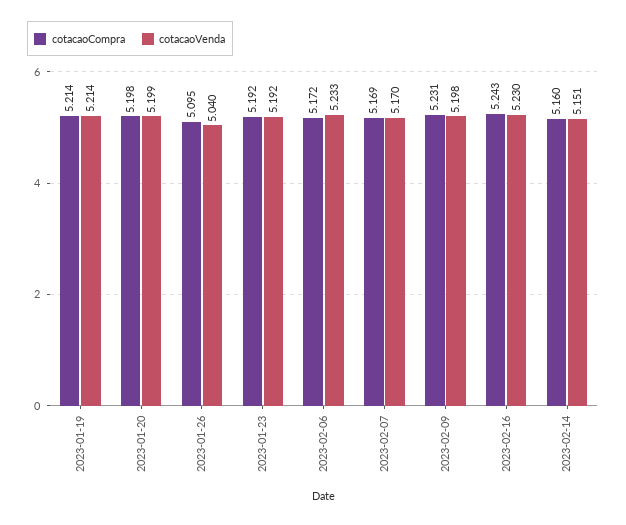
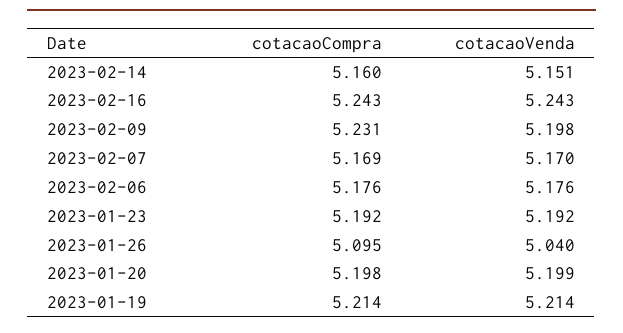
  {
    "cotacaoCompra": {
      "2023-01-19": 5.214,
      "2023-01-20": 5.198,
      "2023-01-26": 5.095,
      "2023-01-23": 5.192,
-     "2023-02-06": 5.172,
+     "2023-02-06": 5.176,
      "2023-02-07": 5.169,
      "2023-02-09": 5.231,
      "2023-02-16": 5.243,
      "2023-02-14": 5.16
    },
    "cotacaoVenda": {
      "2023-01-19": 5.214,
      "2023-01-20": 5.199,
      "2023-01-26": 5.04,
      "2023-01-23": 5.192,
-     "2023-02-06": 5.233,
+     "2023-02-06": 5.176,
      "2023-02-07": 5.17,
      "2023-02-09": 5.198,
-     "2023-02-16": 5.23,
+     "2023-02-16": 5.243,
      "2023-02-14": 5.151
    }
  }

